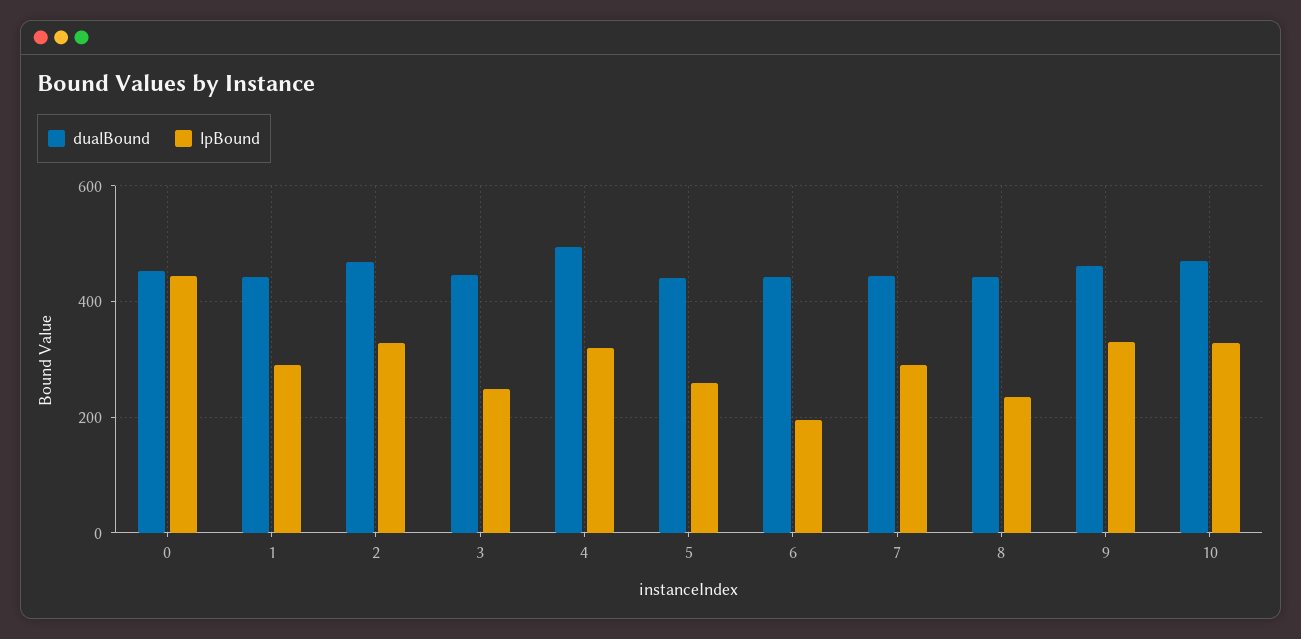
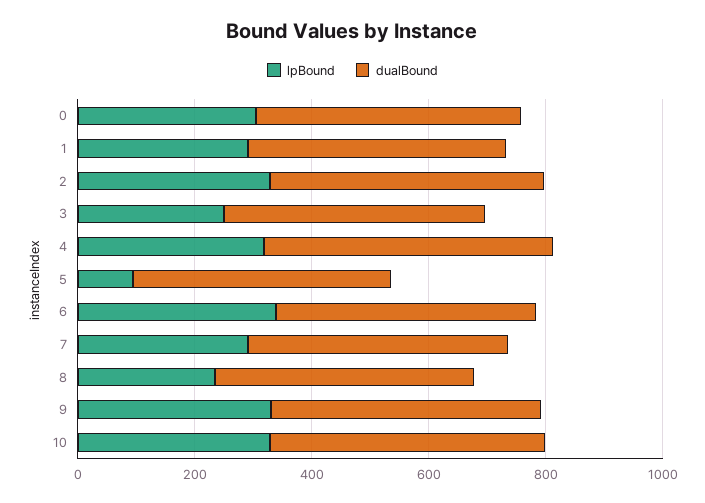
  {
    "dualBound": {
      "0": 460,
      "1": 440,
      "2": 460,
      "3": 440,
      "4": 500,
      "5": 440,
      "6": 440,
      "7": 440,
      "8": 440,
      "9": 460,
      "10": 480
    },
    "lpBound": {
-     "0": 440,
+     "0": 300,
      "1": 300,
      "2": 320,
      "3": 240,
      "4": 320,
-     "5": 260,
+     "5": 100,
-     "6": 200,
+     "6": 350,
      "7": 300,
      "8": 240,
      "9": 340,
      "10": 320
    }
  }

